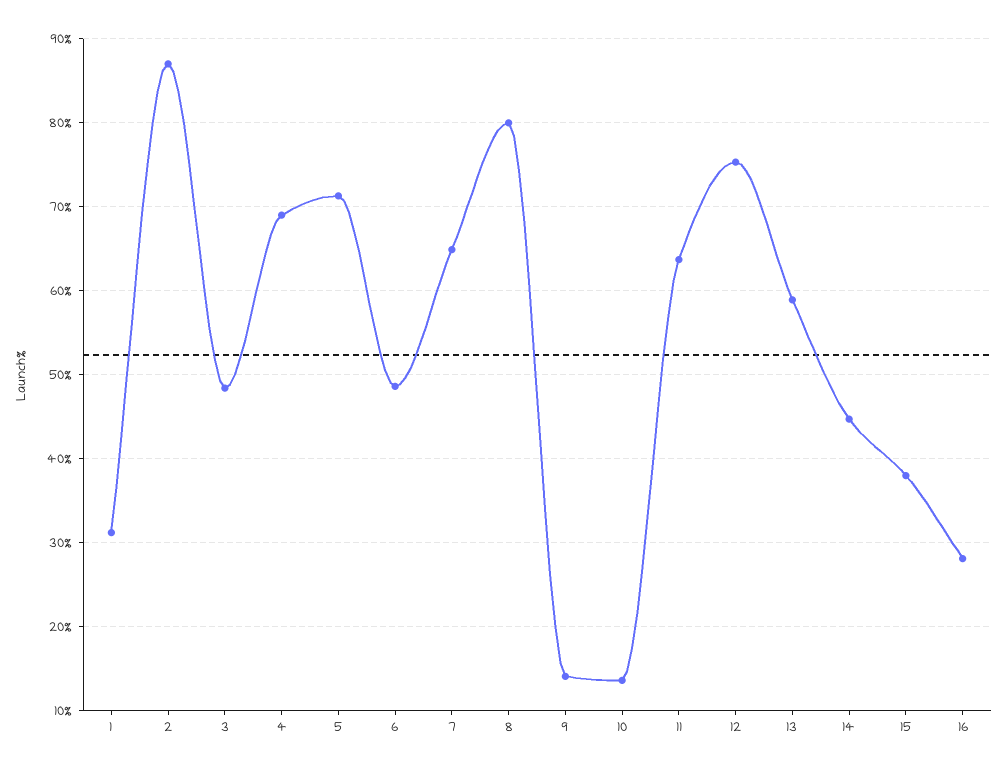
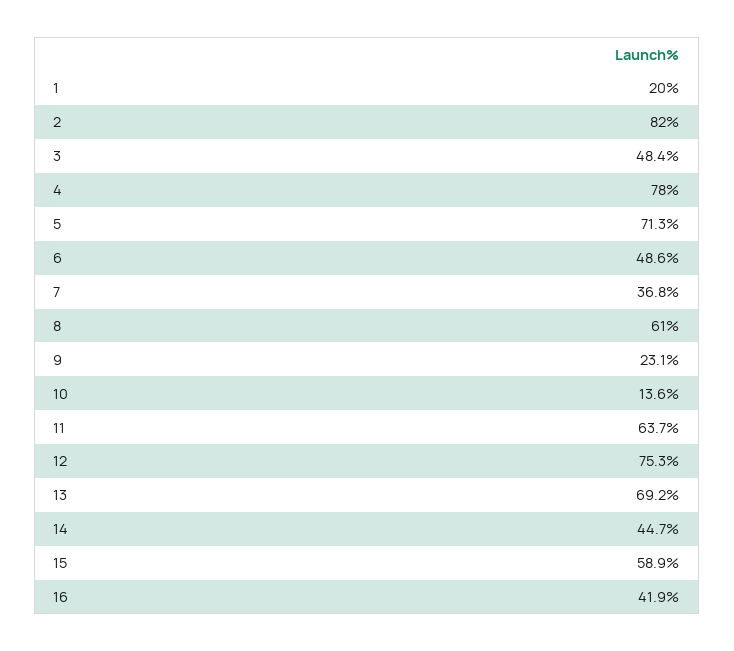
  {
-   "1": 31,
+   "1": 20,
-   "2": 87,
+   "2": 82,
    "3": 48.4,
-   "4": 69,
+   "4": 78,
    "5": 71.3,
    "6": 48.6,
-   "7": 65,
+   "7": 36.8,
-   "8": 80,
+   "8": 61,
-   "9": 14,
+   "9": 23.1,
    "10": 13.6,
    "11": 63.7,
    "12": 75.3,
-   "13": 59,
+   "13": 69.2,
    "14": 44.7,
-   "15": 38,
+   "15": 58.9,
-   "16": 28
+   "16": 41.9
  }

